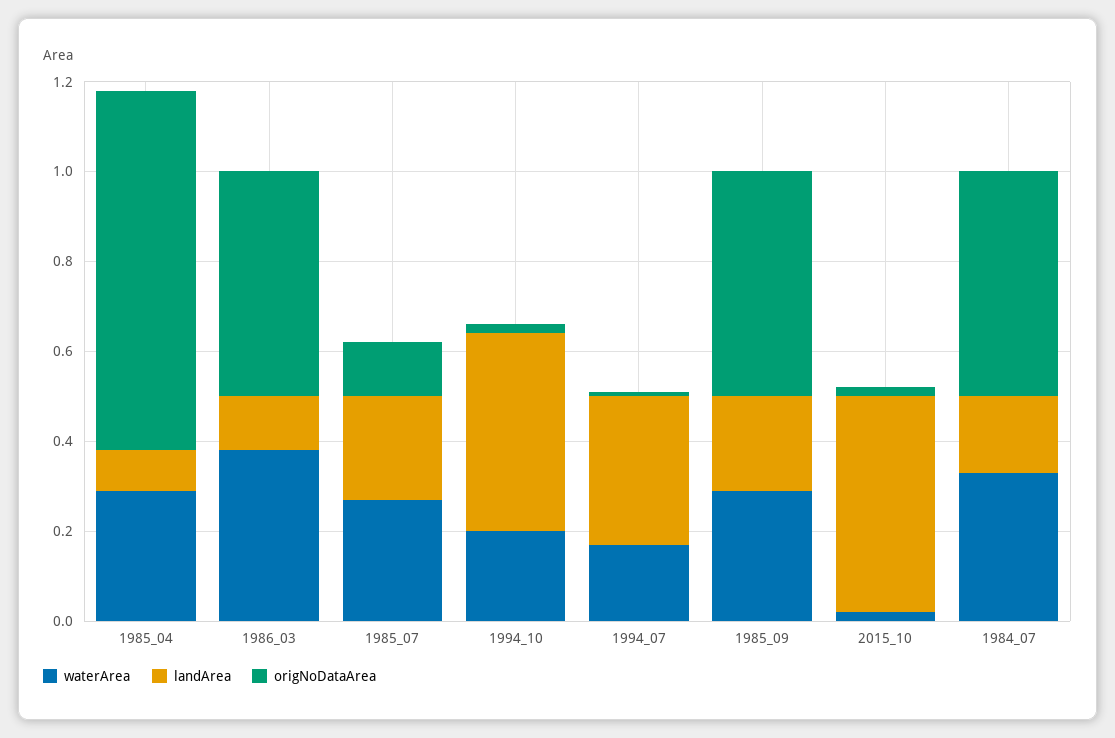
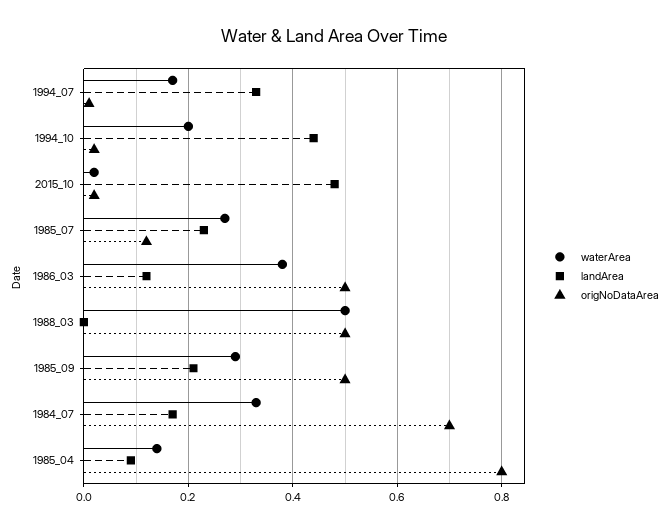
  {
    "waterArea": {
-     "1985_04": 0.3,
+     "1985_04": 0.15,
      "1986_03": 0.4,
      "1985_07": 0.25,
      "1994_10": 0.2,
      "1994_07": 0.15,
      "1985_09": 0.3,
      "2015_10": 0,
-     "1984_07": 0.35
+     "1984_07": 0.35,
+     "1988_03": 0.5
    },
    "landArea": {
      "1985_04": 0.1,
      "1986_03": 0.1,
      "1985_07": 0.25,
      "1994_10": 0.45,
      "1994_07": 0.35,
      "1985_09": 0.2,
      "2015_10": 0.5,
-     "1984_07": 0.15
+     "1984_07": 0.15,
+     "1988_03": 0
    },
    "origNoDataArea": {
      "1985_04": 0.8,
      "1986_03": 0.5,
      "1985_07": 0.1,
      "1994_10": 0,
      "1994_07": 0,
      "1985_09": 0.5,
      "2015_10": 0,
-     "1984_07": 0.5
+     "1984_07": 0.7,
+     "1988_03": 0.5
    }
  }

